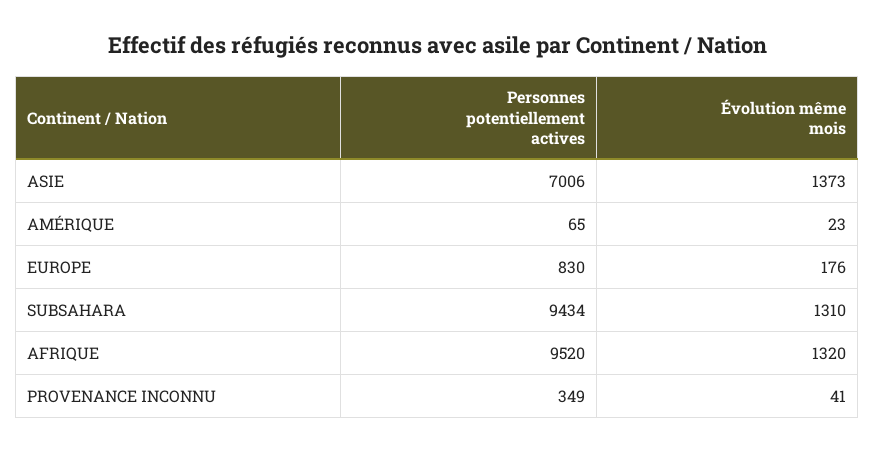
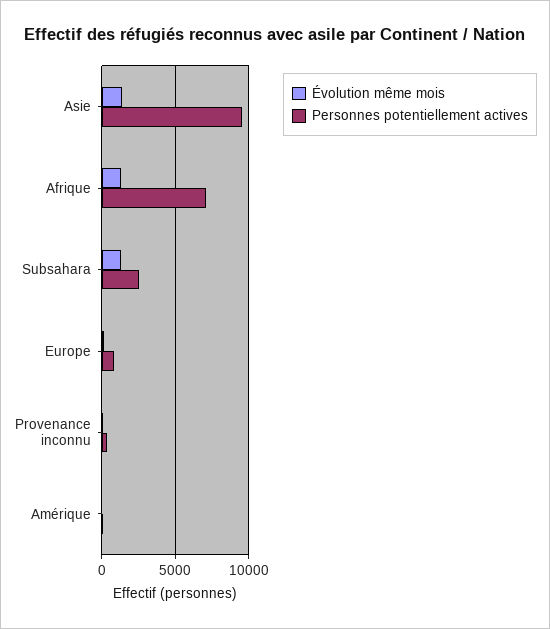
  {
    "Personnes potentiellement actives": {
-     "ASIE": 7006,
+     "ASIE": 9500,
      "AMÉRIQUE": 65,
      "EUROPE": 830,
-     "SUBSAHARA": 9434,
+     "SUBSAHARA": 2500,
-     "AFRIQUE": 9520,
+     "AFRIQUE": 7000,
      "PROVENANCE INCONNU": 349
    },
    "Évolution même mois": {
      "ASIE": 1373,
      "AMÉRIQUE": 23,
      "EUROPE": 176,
      "SUBSAHARA": 1310,
      "AFRIQUE": 1320,
      "PROVENANCE INCONNU": 41
    }
  }

